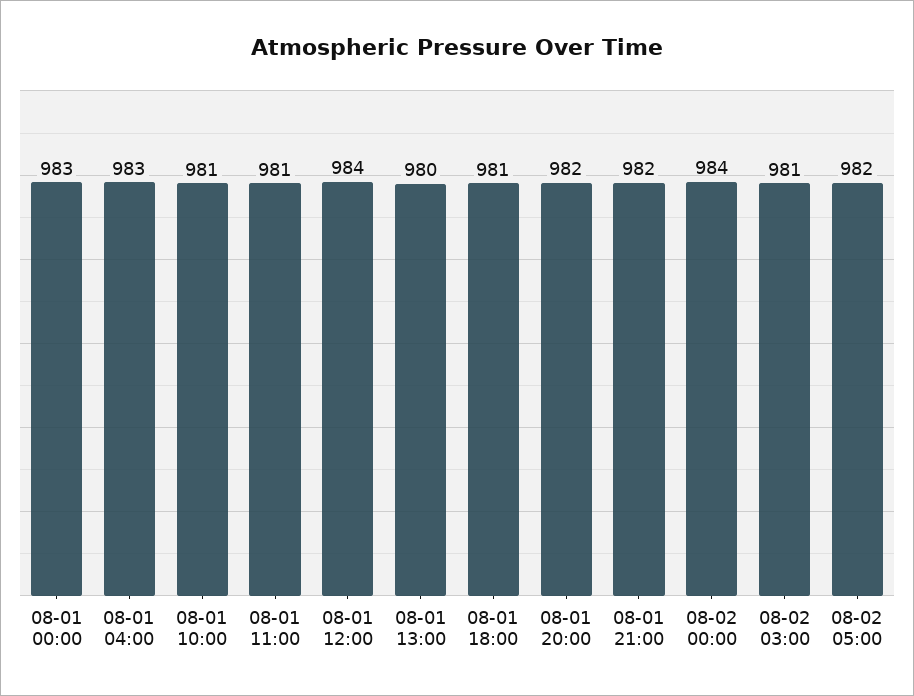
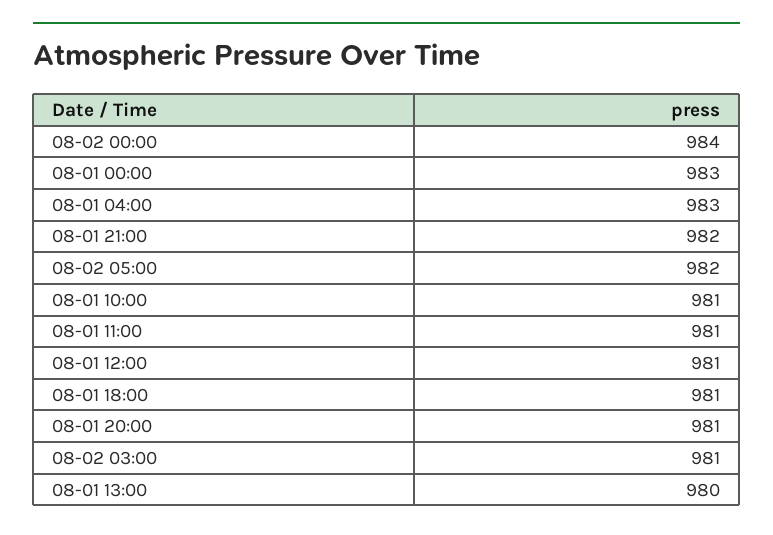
  {
    "08-01 00:00": 983,
    "08-01 04:00": 983,
    "08-01 10:00": 981,
    "08-01 11:00": 981,
-   "08-01 12:00": 984,
+   "08-01 12:00": 981,
    "08-01 13:00": 980,
    "08-01 18:00": 981,
-   "08-01 20:00": 982,
+   "08-01 20:00": 981,
    "08-01 21:00": 982,
    "08-02 00:00": 984,
    "08-02 03:00": 981,
    "08-02 05:00": 982
  }

